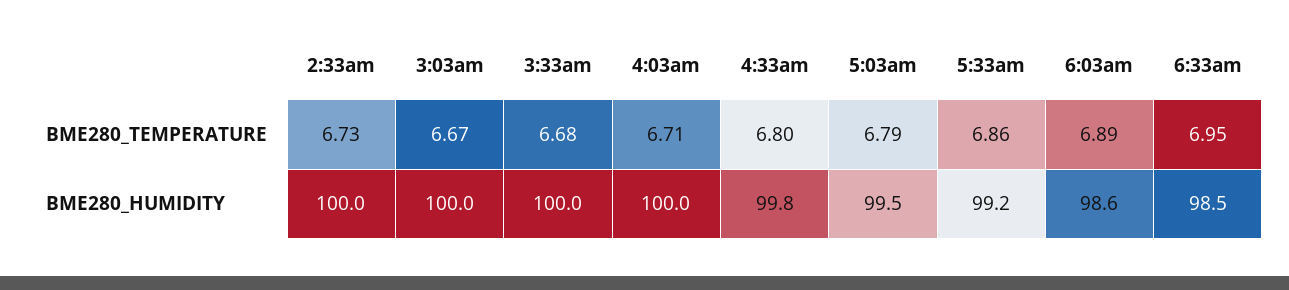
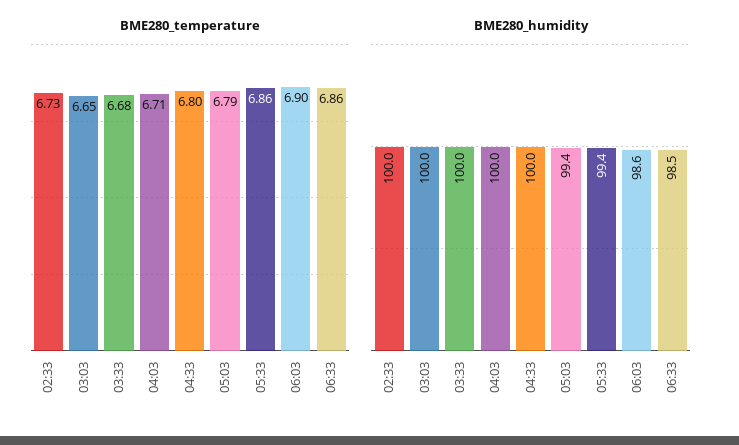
  {
    "BME280_TEMPERATURE": {
      "2:33am": 6.73,
-     "3:03am": 6.67,
+     "3:03am": 6.65,
      "3:33am": 6.68,
      "4:03am": 6.71,
      "4:33am": 6.8,
      "5:03am": 6.79,
      "5:33am": 6.86,
-     "6:03am": 6.89,
+     "6:03am": 6.9,
-     "6:33am": 6.95
+     "6:33am": 6.86
    },
    "BME280_HUMIDITY": {
      "2:33am": 100,
      "3:03am": 100,
      "3:33am": 100,
      "4:03am": 100,
-     "4:33am": 99.8,
+     "4:33am": 100,
-     "5:03am": 99.5,
+     "5:03am": 99.4,
-     "5:33am": 99.2,
+     "5:33am": 99.4,
      "6:03am": 98.6,
      "6:33am": 98.5
    }
  }

